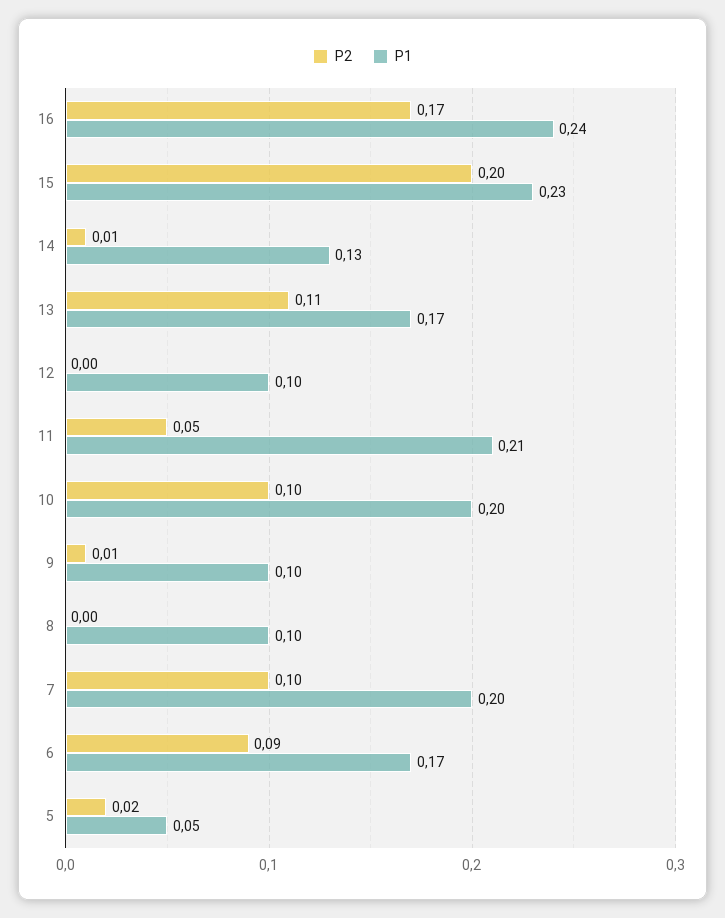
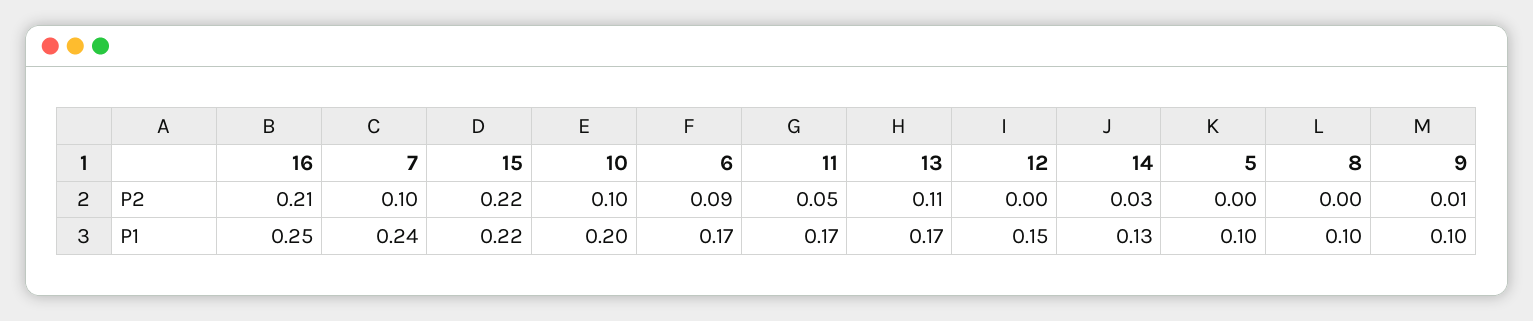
  {
    "P2": {
-     "16": 0.17,
+     "16": 0.21,
-     "15": 0.2,
+     "15": 0.22,
-     "14": 0.01,
+     "14": 0.03,
      "13": 0.11,
      "12": 0,
      "11": 0.05,
      "10": 0.1,
      "9": 0.01,
      "8": 0,
      "7": 0.1,
      "6": 0.09,
-     "5": 0.02
+     "5": 0
    },
    "P1": {
-     "16": 0.24,
+     "16": 0.25,
-     "15": 0.23,
+     "15": 0.22,
      "14": 0.13,
      "13": 0.17,
-     "12": 0.1,
+     "12": 0.15,
-     "11": 0.21,
+     "11": 0.17,
      "10": 0.2,
      "9": 0.1,
      "8": 0.1,
-     "7": 0.2,
+     "7": 0.24,
      "6": 0.17,
-     "5": 0.05
+     "5": 0.1
    }
  }

